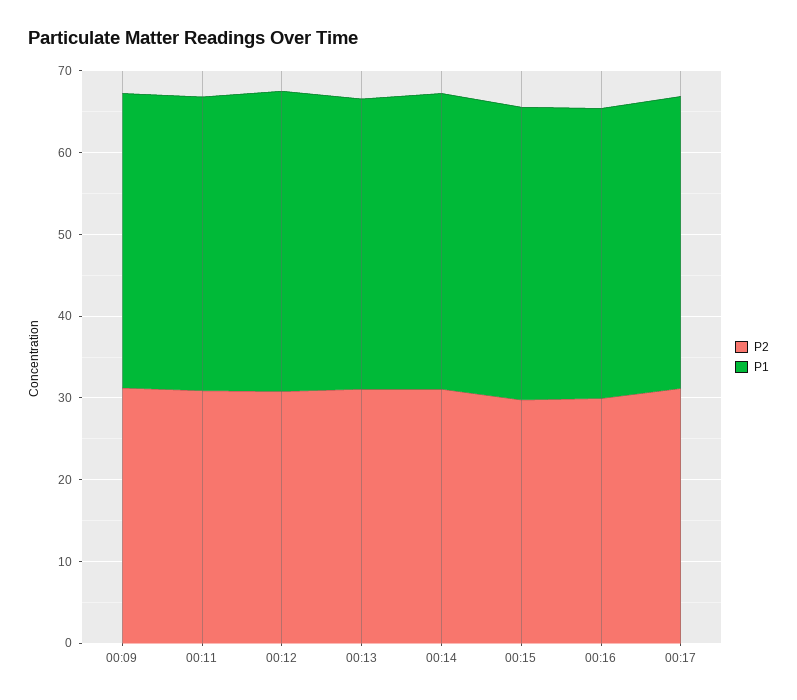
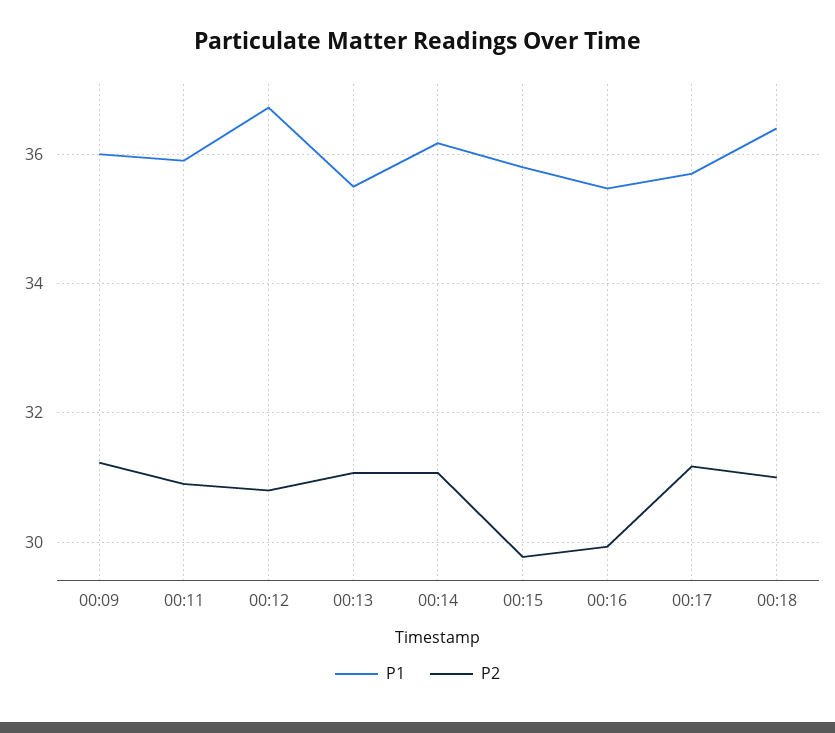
  {
    "P2": {
      "00:09": 31.2,
      "00:11": 31,
      "00:12": 30.8,
      "00:13": 31,
      "00:14": 31,
      "00:15": 29.8,
      "00:16": 30,
-     "00:17": 31.2
+     "00:17": 31.2,
+     "00:18": 31
    },
    "P1": {
      "00:09": 36,
      "00:11": 36,
      "00:12": 36.8,
      "00:13": 35.6,
      "00:14": 36.2,
      "00:15": 35.8,
      "00:16": 35.4,
-     "00:17": 35.8
+     "00:17": 35.8,
+     "00:18": 36.4
    }
  }

